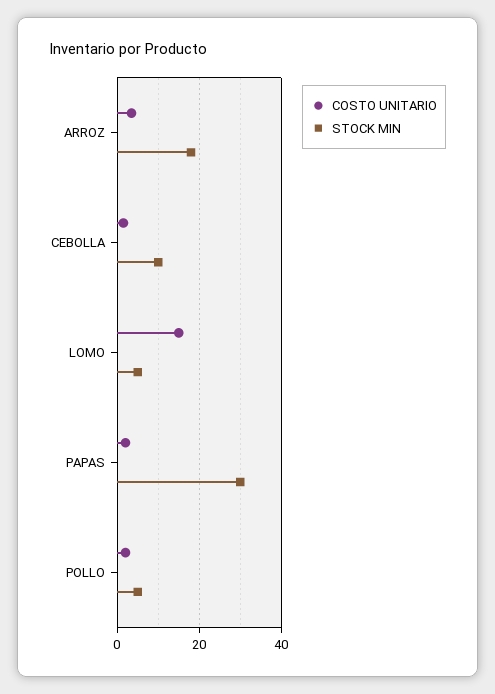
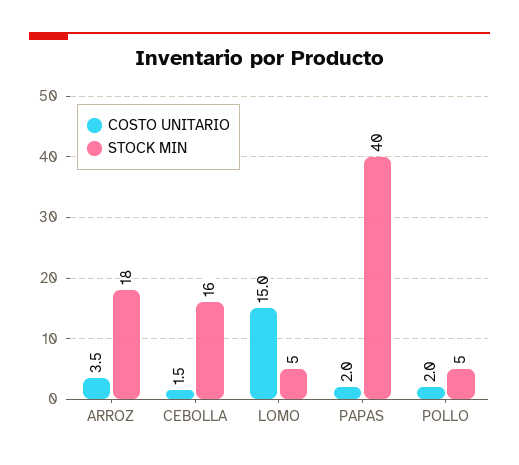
  {
    "COSTO UNITARIO": {
      "ARROZ": 3.5,
      "CEBOLLA": 1.5,
      "LOMO": 15,
      "PAPAS": 2,
      "POLLO": 2
    },
    "STOCK MIN": {
      "ARROZ": 18,
-     "CEBOLLA": 10,
+     "CEBOLLA": 16,
      "LOMO": 5,
-     "PAPAS": 30,
+     "PAPAS": 40,
      "POLLO": 5
    }
  }

